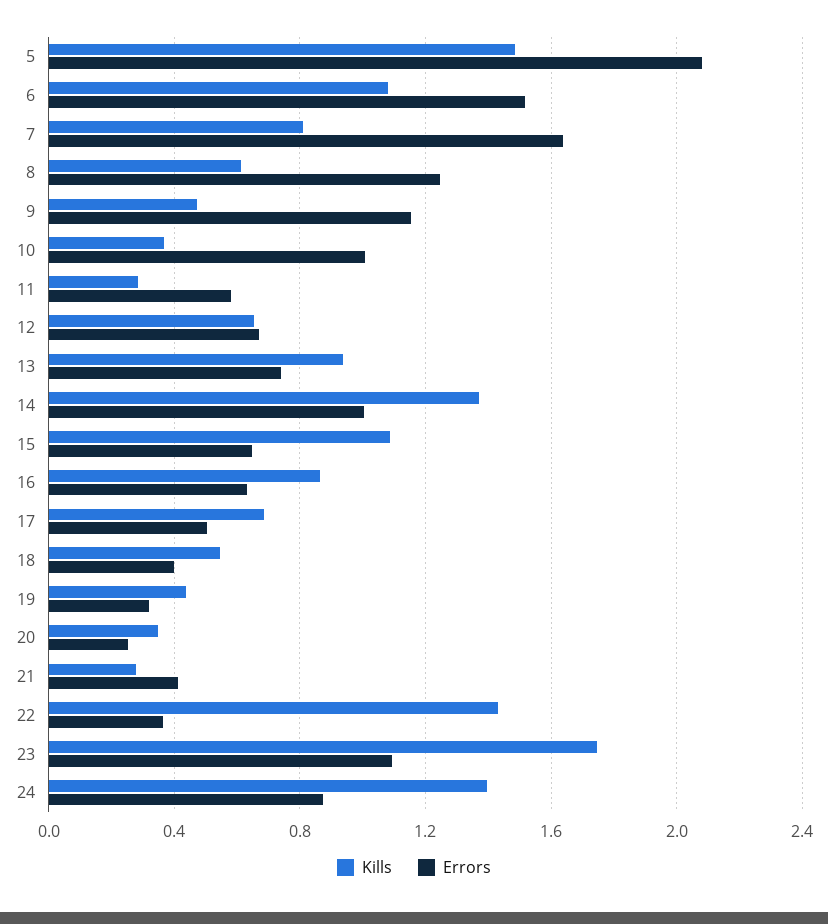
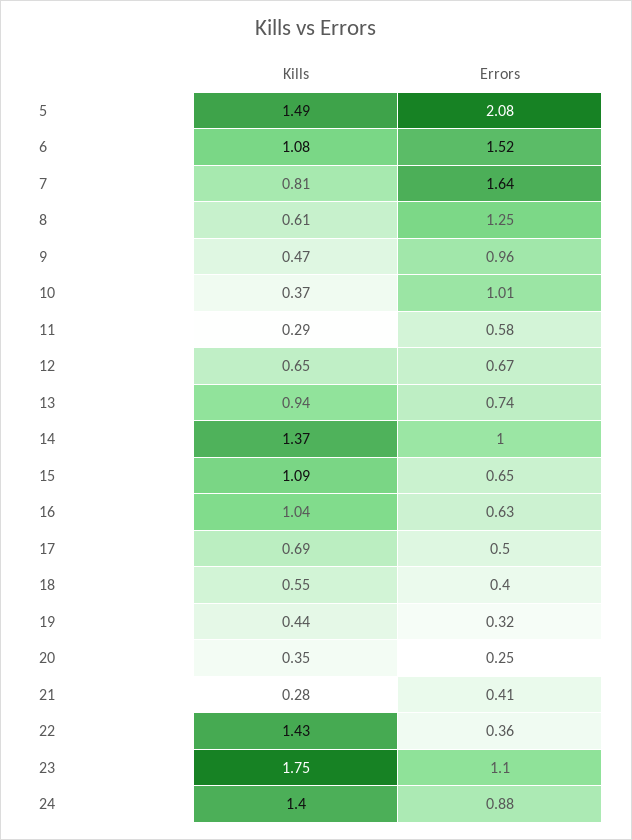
  {
    "Kills": {
      "5": 1.49,
      "6": 1.08,
      "7": 0.81,
      "8": 0.61,
      "9": 0.47,
      "10": 0.37,
      "11": 0.29,
      "12": 0.65,
      "13": 0.94,
      "14": 1.37,
      "15": 1.09,
-     "16": 0.85,
+     "16": 1.04,
      "17": 0.69,
      "18": 0.55,
      "19": 0.44,
      "20": 0.35,
      "21": 0.28,
      "22": 1.43,
      "23": 1.75,
      "24": 1.4
    },
    "Errors": {
      "5": 2.08,
      "6": 1.52,
      "7": 1.64,
      "8": 1.25,
-     "9": 1.15,
+     "9": 0.96,
      "10": 1.01,
      "11": 0.58,
      "12": 0.67,
      "13": 0.74,
      "14": 1,
      "15": 0.65,
      "16": 0.63,
      "17": 0.5,
      "18": 0.4,
      "19": 0.32,
      "20": 0.25,
      "21": 0.41,
      "22": 0.36,
      "23": 1.1,
      "24": 0.88
    }
  }

